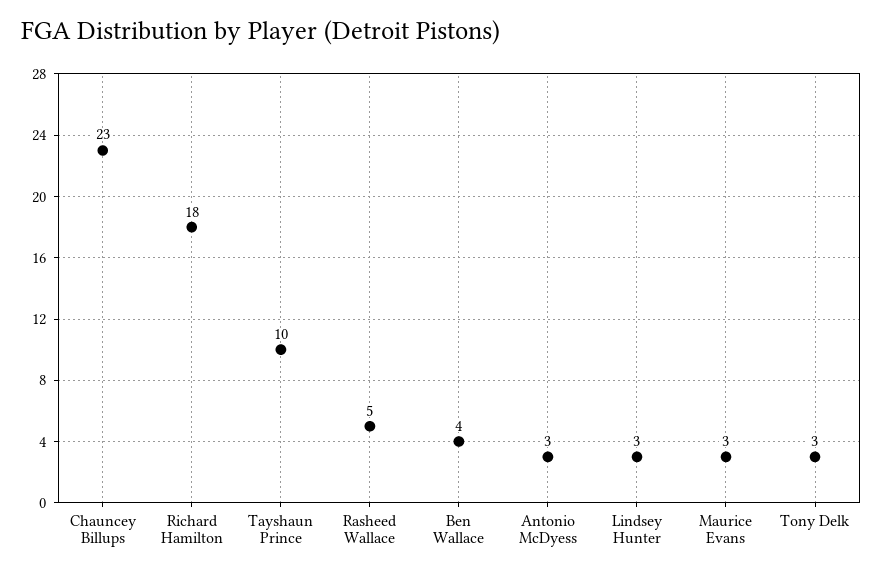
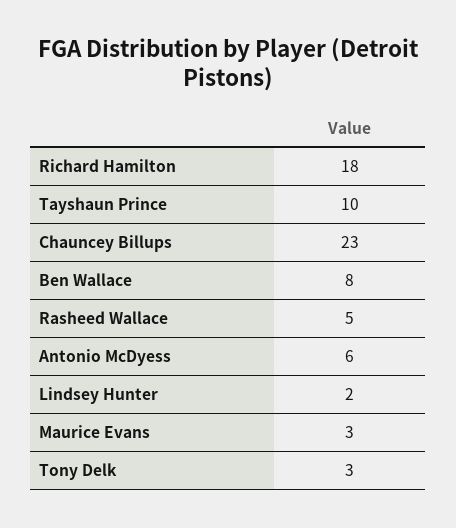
  {
    "Chauncey Billups": 23,
    "Richard Hamilton": 18,
    "Tayshaun Prince": 10,
    "Rasheed Wallace": 5,
-   "Ben Wallace": 4,
+   "Ben Wallace": 8,
-   "Antonio McDyess": 3,
+   "Antonio McDyess": 6,
-   "Lindsey Hunter": 3,
+   "Lindsey Hunter": 2,
    "Maurice Evans": 3,
    "Tony Delk": 3
  }

